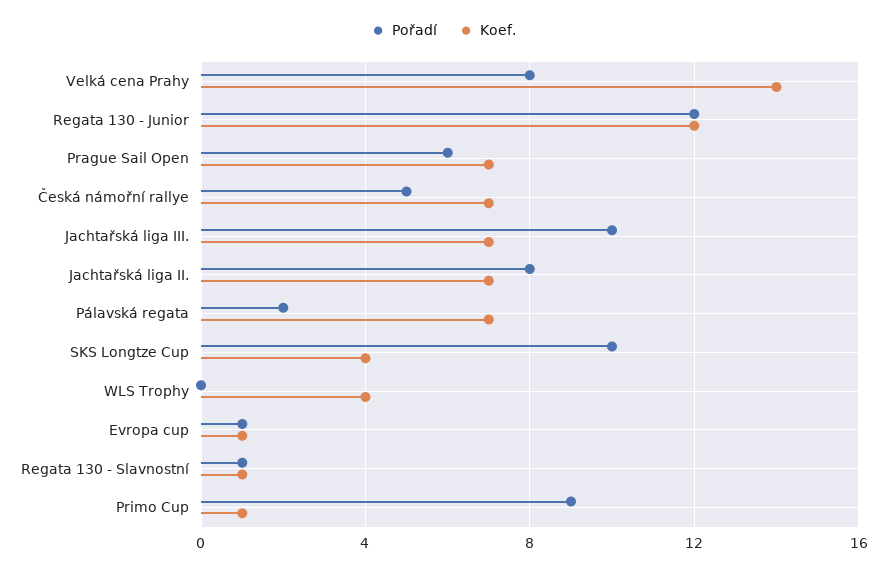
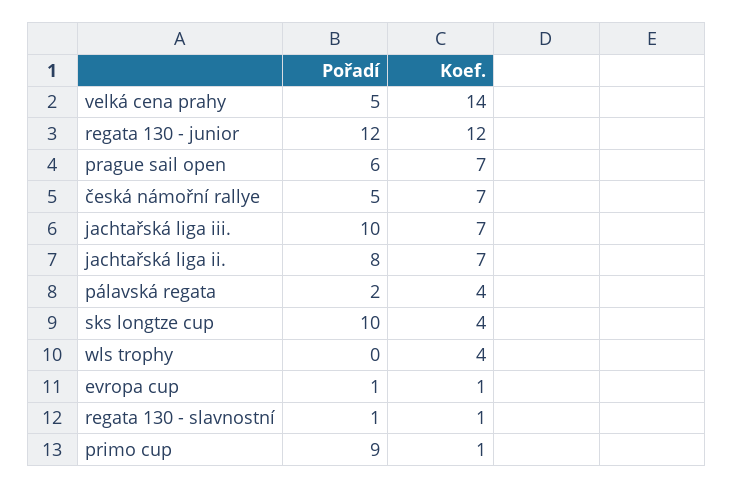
  {
    "Pořadí": {
-     "Velká cena Prahy": 8,
+     "Velká cena Prahy": 5,
      "Regata 130 - Junior": 12,
      "Prague Sail Open": 6,
      "Česká námořní rallye": 5,
      "Jachtařská liga III.": 10,
      "Jachtařská liga II.": 8,
      "Pálavská regata": 2,
      "SKS Longtze Cup": 10,
      "WLS Trophy": 0,
      "Evropa cup": 1,
      "Regata 130 - Slavnostní": 1,
      "Primo Cup": 9
    },
    "Koef.": {
      "Velká cena Prahy": 14,
      "Regata 130 - Junior": 12,
      "Prague Sail Open": 7,
      "Česká námořní rallye": 7,
      "Jachtařská liga III.": 7,
      "Jachtařská liga II.": 7,
-     "Pálavská regata": 7,
+     "Pálavská regata": 4,
      "SKS Longtze Cup": 4,
      "WLS Trophy": 4,
      "Evropa cup": 1,
      "Regata 130 - Slavnostní": 1,
      "Primo Cup": 1
    }
  }

